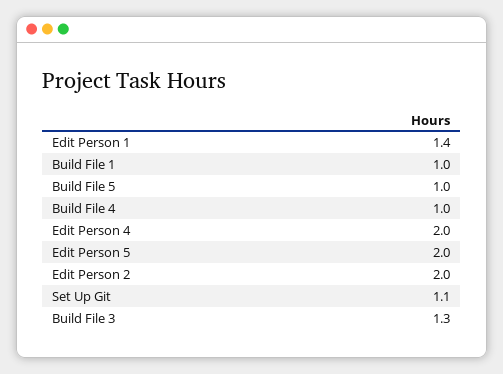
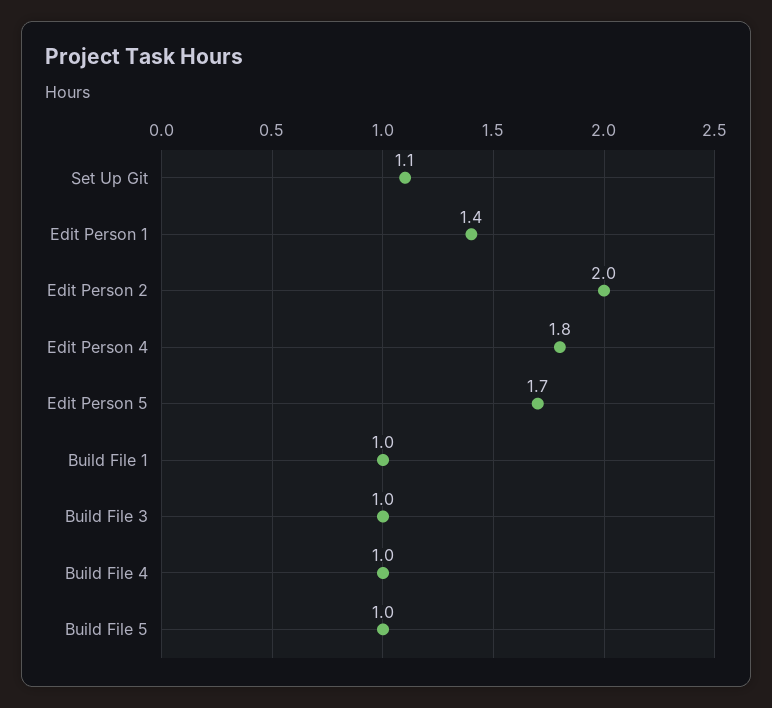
  {
    "Edit Person 1": 1.4,
    "Build File 1": 1,
    "Build File 5": 1,
    "Build File 4": 1,
-   "Edit Person 4": 2,
+   "Edit Person 4": 1.8,
-   "Edit Person 5": 2,
+   "Edit Person 5": 1.7,
    "Edit Person 2": 2,
    "Set Up Git": 1.1,
-   "Build File 3": 1.3
+   "Build File 3": 1
  }

